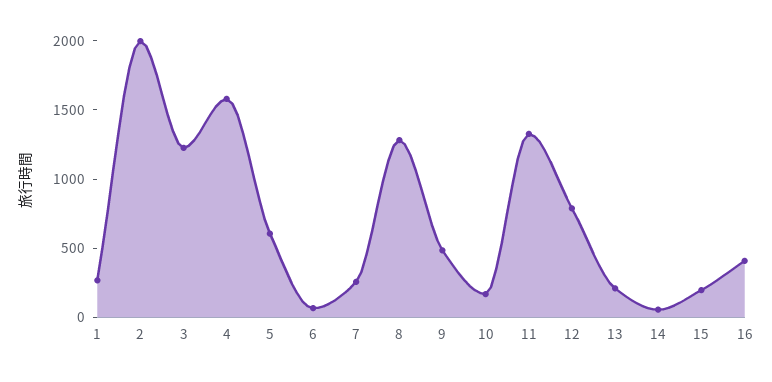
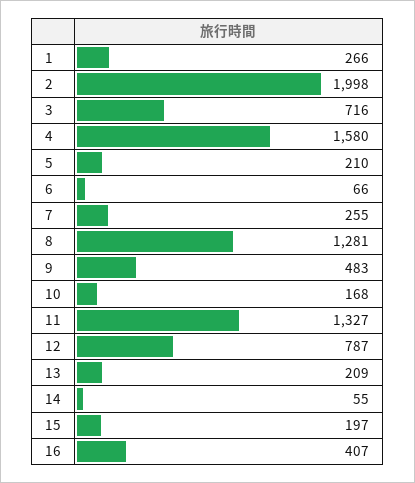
  {
    "1": 266,
    "2": 1998,
-   "3": 1200,
+   "3": 716,
    "4": 1580,
-   "5": 600,
+   "5": 210,
    "6": 66,
    "7": 255,
    "8": 1281,
    "9": 483,
    "10": 168,
    "11": 1327,
    "12": 787,
    "13": 209,
    "14": 55,
    "15": 197,
    "16": 407
  }

